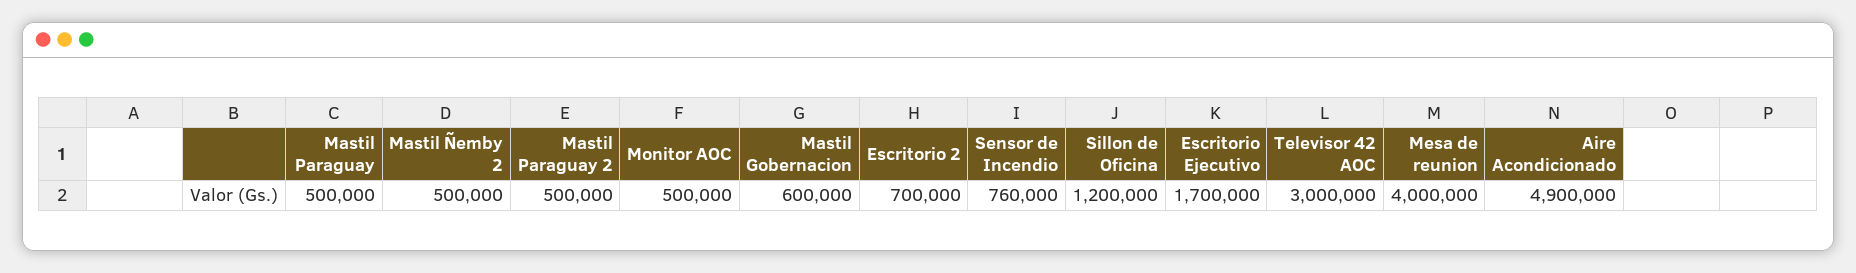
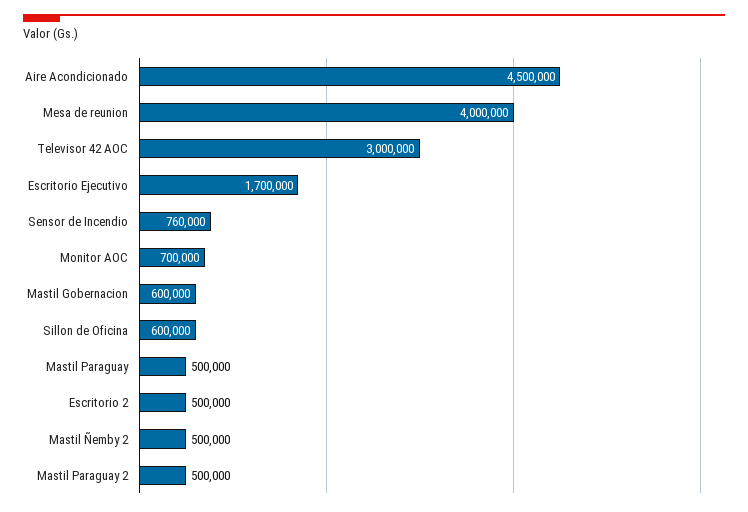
  {
    "Mastil Paraguay": 500000,
    "Mastil Ñemby 2": 500000,
    "Mastil Paraguay 2": 500000,
-   "Monitor AOC": 500000,
+   "Monitor AOC": 700000,
    "Mastil Gobernacion": 600000,
-   "Escritorio 2": 700000,
+   "Escritorio 2": 500000,
    "Sensor de Incendio": 760000,
-   "Sillon de Oficina": 1200000,
+   "Sillon de Oficina": 600000,
    "Escritorio Ejecutivo": 1700000,
    "Televisor 42 AOC": 3000000,
    "Mesa de reunion": 4000000,
-   "Aire Acondicionado": 4900000
+   "Aire Acondicionado": 4500000
  }

